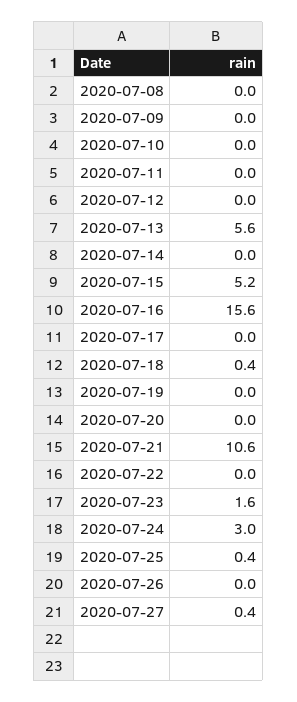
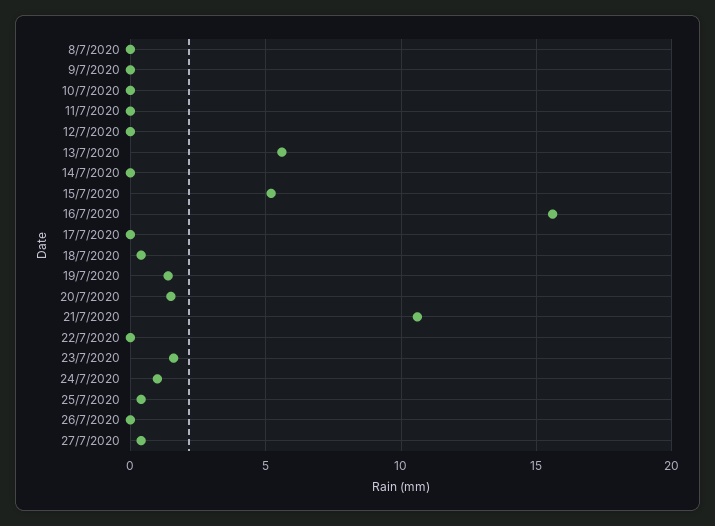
  {
    "2020-07-08": 0,
    "2020-07-09": 0,
    "2020-07-10": 0,
    "2020-07-11": 0,
    "2020-07-12": 0,
    "2020-07-13": 5.6,
    "2020-07-14": 0,
    "2020-07-15": 5.2,
    "2020-07-16": 15.6,
    "2020-07-17": 0,
    "2020-07-18": 0.4,
-   "2020-07-19": 0,
+   "2020-07-19": 1.5,
-   "2020-07-20": 0,
+   "2020-07-20": 1.5,
    "2020-07-21": 10.6,
    "2020-07-22": 0,
    "2020-07-23": 1.6,
-   "2020-07-24": 3,
+   "2020-07-24": 1,
    "2020-07-25": 0.4,
    "2020-07-26": 0,
    "2020-07-27": 0.4
  }

